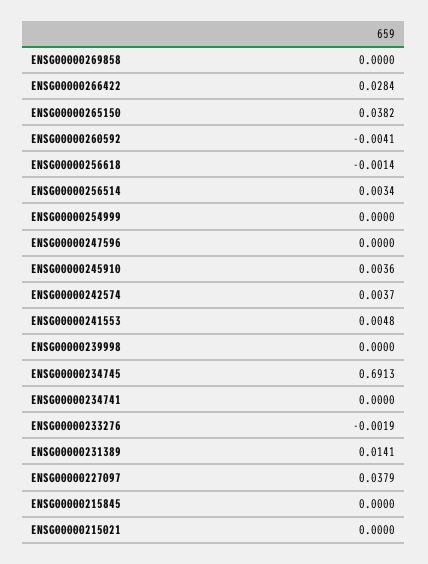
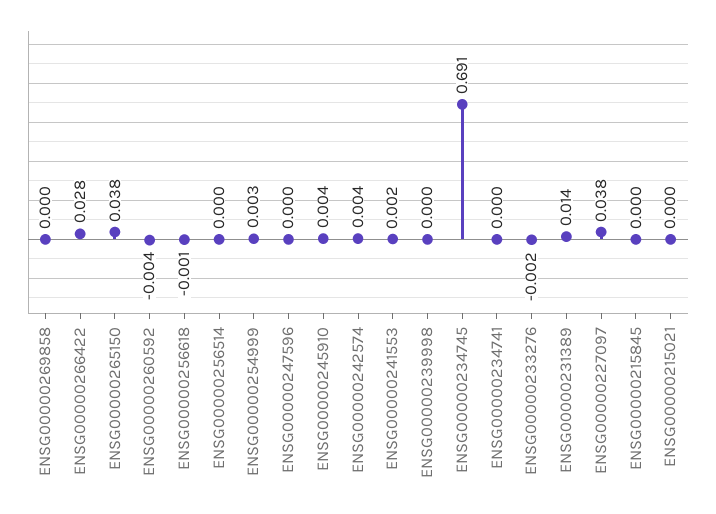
  {
    "ENSG00000269858": 0,
    "ENSG00000266422": 0.0284,
    "ENSG00000265150": 0.0382,
    "ENSG00000260592": -0.0041,
    "ENSG00000256618": -0.0014,
-   "ENSG00000256514": 0.0034,
+   "ENSG00000256514": 0,
-   "ENSG00000254999": 0,
+   "ENSG00000254999": 0.003,
    "ENSG00000247596": 0,
    "ENSG00000245910": 0.0036,
    "ENSG00000242574": 0.0037,
-   "ENSG00000241553": 0.0048,
+   "ENSG00000241553": 0.002,
    "ENSG00000239998": 0,
    "ENSG00000234745": 0.6913,
    "ENSG00000234741": 0,
    "ENSG00000233276": -0.0019,
    "ENSG00000231389": 0.0141,
    "ENSG00000227097": 0.0379,
    "ENSG00000215845": 0,
    "ENSG00000215021": 0
  }

